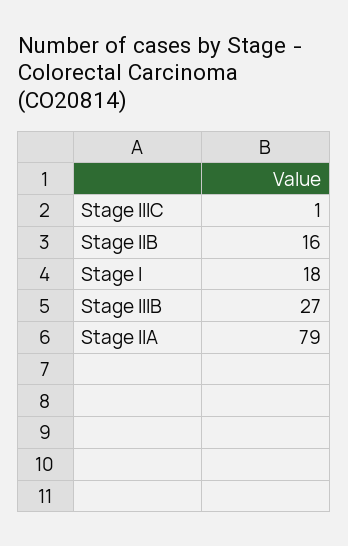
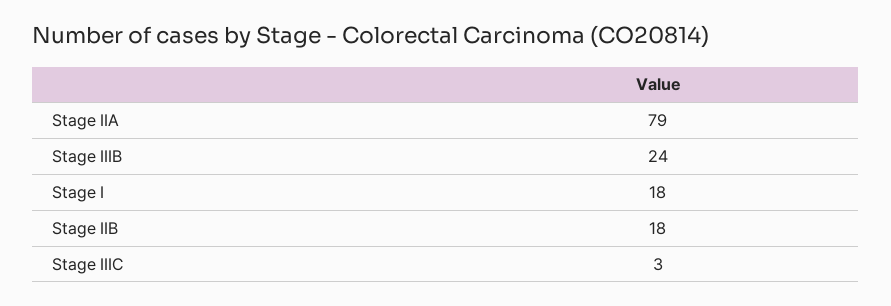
  {
-   "Stage IIIC": 1,
+   "Stage IIIC": 3,
-   "Stage IIB": 16,
+   "Stage IIB": 18,
    "Stage I": 18,
-   "Stage IIIB": 27,
+   "Stage IIIB": 24,
    "Stage IIA": 79
  }

